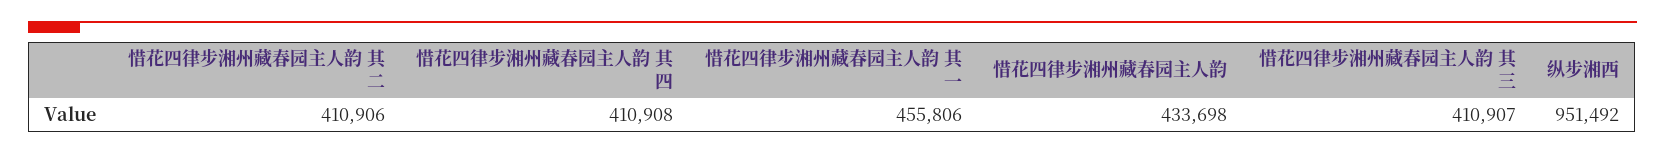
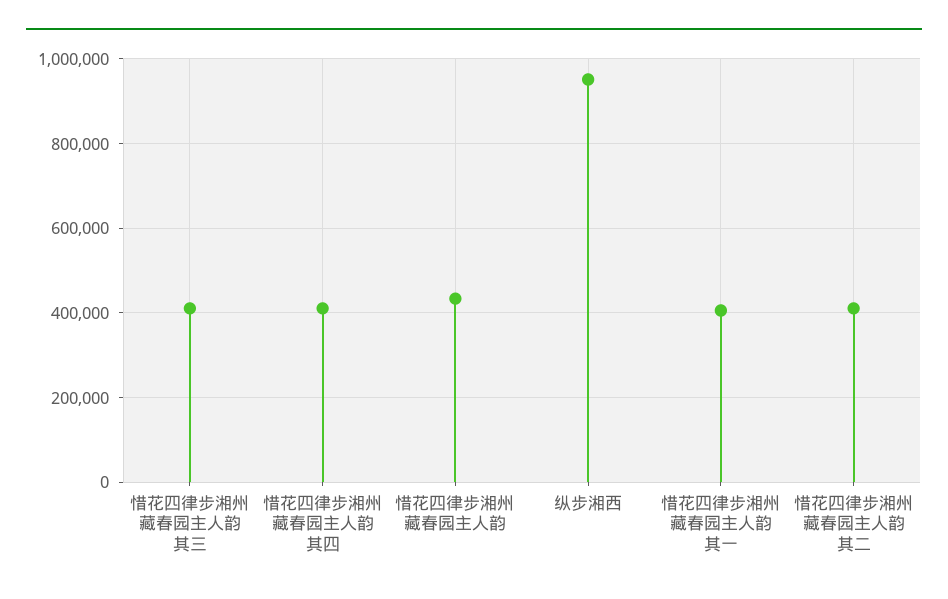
  {
    "惜花四律步湘州藏春园主人韵 其二": 410906,
    "惜花四律步湘州藏春园主人韵 其四": 410908,
-   "惜花四律步湘州藏春园主人韵 其一": 455806,
+   "惜花四律步湘州藏春园主人韵 其一": 400000,
    "惜花四律步湘州藏春园主人韵": 433698,
    "惜花四律步湘州藏春园主人韵 其三": 410907,
    "纵步湘西": 951492
  }

